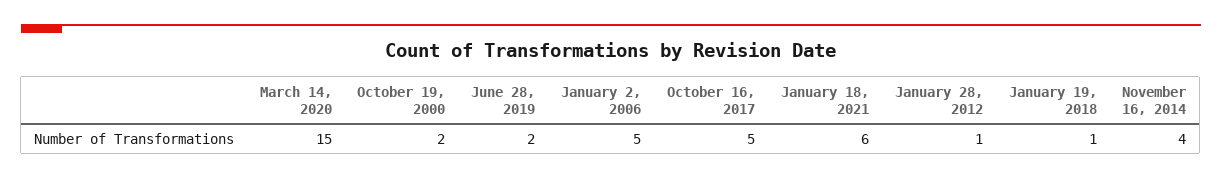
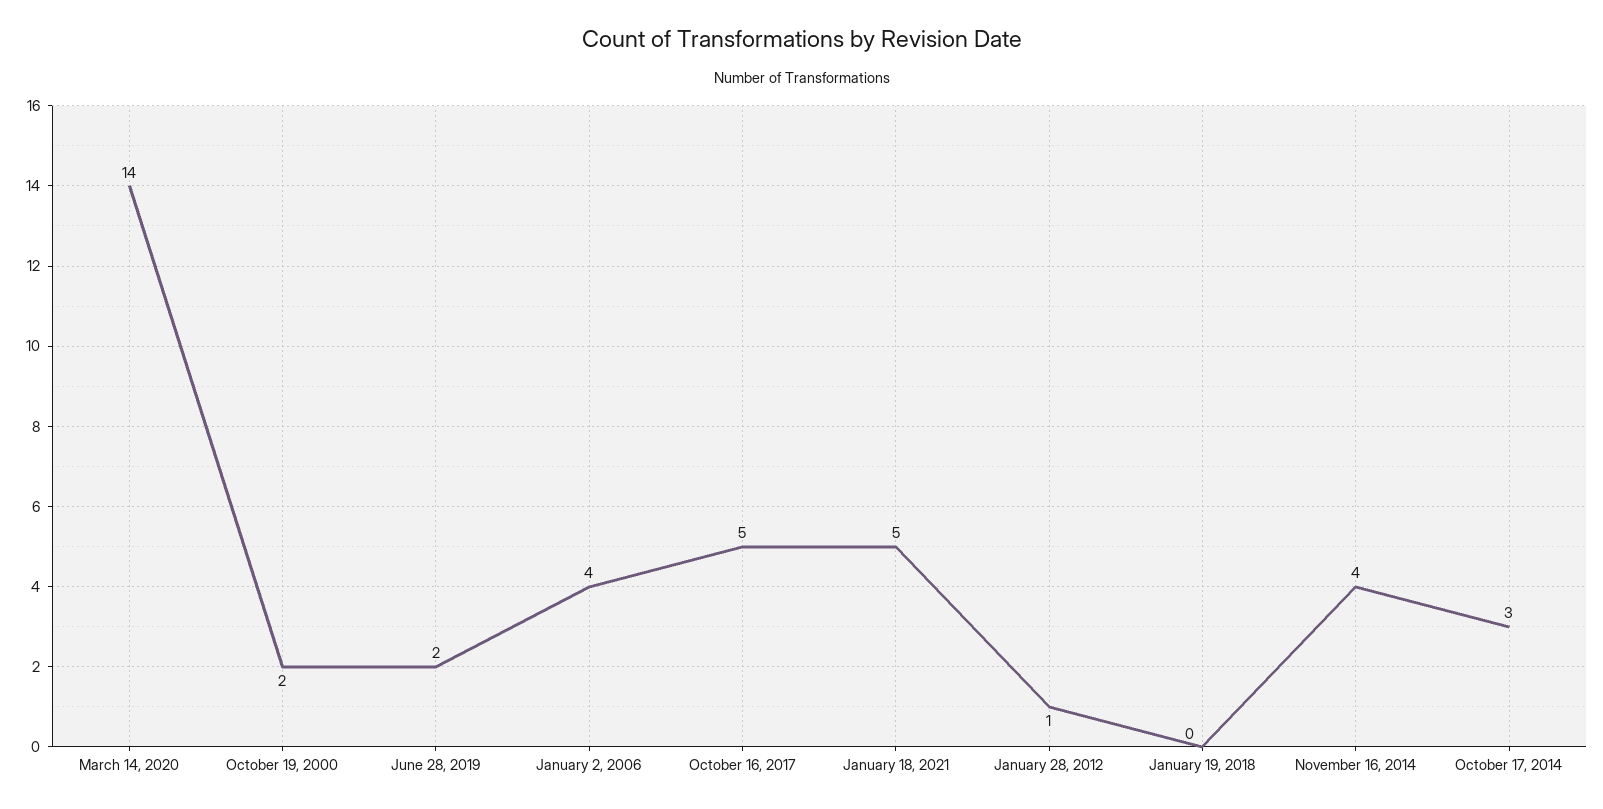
  {
-   "March 14, 2020": 15,
+   "March 14, 2020": 14,
    "October 19, 2000": 2,
    "June 28, 2019": 2,
-   "January 2, 2006": 5,
+   "January 2, 2006": 4,
    "October 16, 2017": 5,
-   "January 18, 2021": 6,
+   "January 18, 2021": 5,
    "January 28, 2012": 1,
-   "January 19, 2018": 1,
+   "January 19, 2018": 0,
-   "November 16, 2014": 4
+   "November 16, 2014": 4,
+   "October 17, 2014": 3
  }

